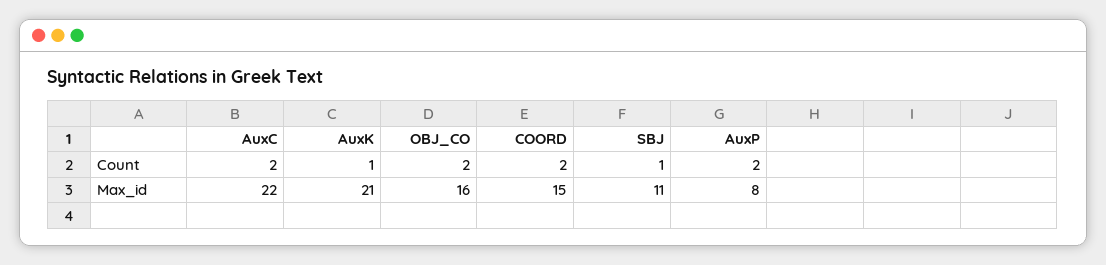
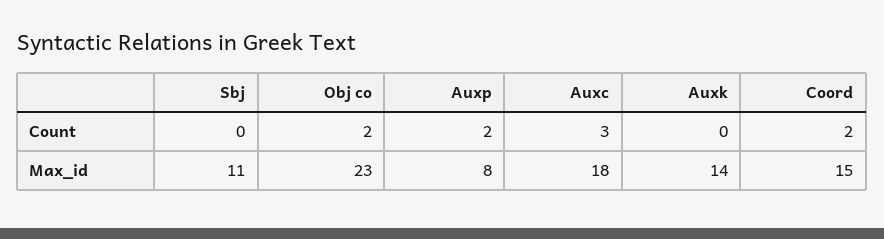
  {
    "AuxC": {
-     "Count": 2,
+     "Count": 3,
-     "Max_id": 22
+     "Max_id": 18
    },
    "AuxK": {
-     "Count": 1,
+     "Count": 0,
-     "Max_id": 21
+     "Max_id": 14
    },
    "OBJ_CO": {
      "Count": 2,
-     "Max_id": 16
+     "Max_id": 23
    },
    "COORD": {
      "Count": 2,
      "Max_id": 15
    },
    "SBJ": {
-     "Count": 1,
+     "Count": 0,
      "Max_id": 11
    },
    "AuxP": {
      "Count": 2,
      "Max_id": 8
    }
  }

